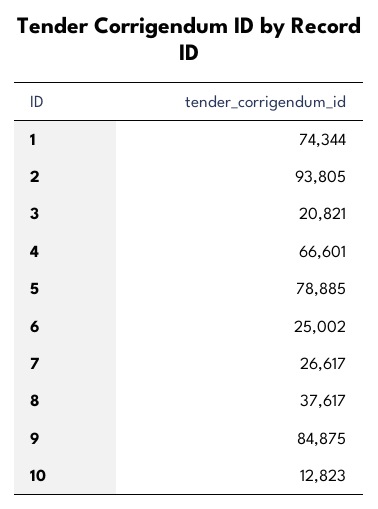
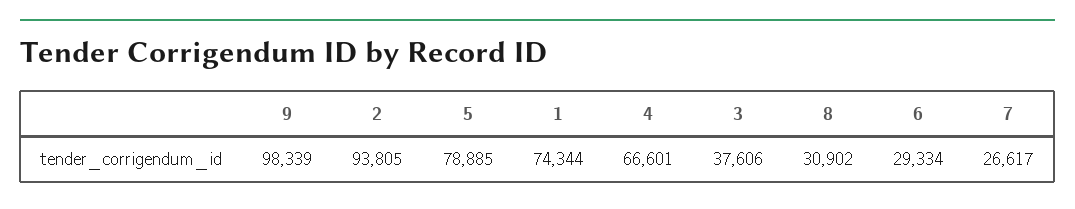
  {
    "1": 74344,
    "2": 93805,
-   "3": 20821,
+   "3": 37606,
    "4": 66601,
    "5": 78885,
-   "6": 25002,
+   "6": 29334,
    "7": 26617,
-   "8": 37617,
+   "8": 30902,
-   "9": 84875,
+   "9": 98339
-   "10": 12823
  }

